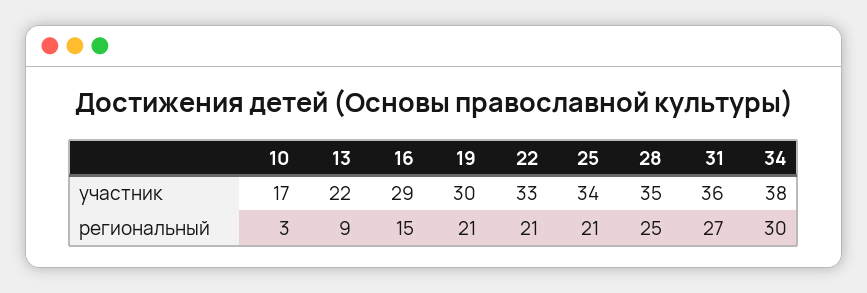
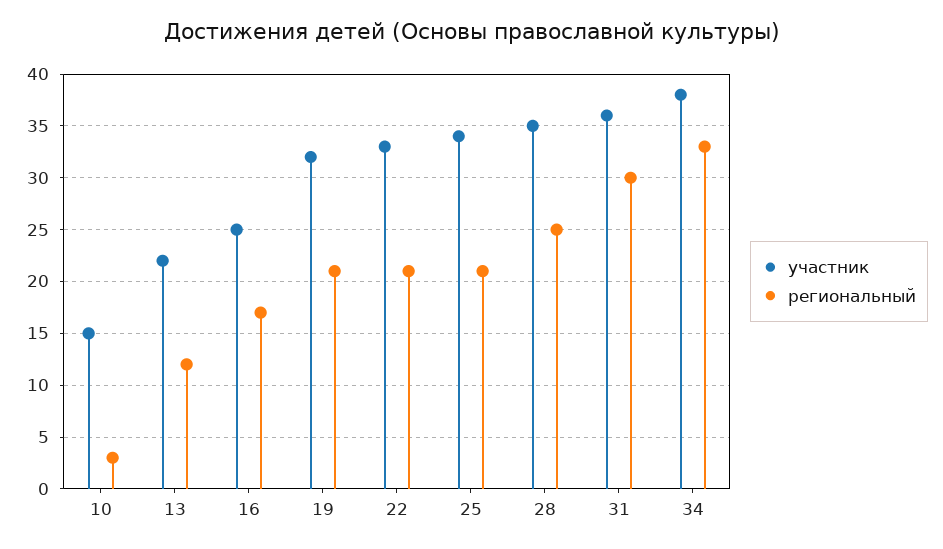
  {
    "участник": {
-     "10": 17,
+     "10": 15,
      "13": 22,
-     "16": 29,
+     "16": 25,
-     "19": 30,
+     "19": 32,
      "22": 33,
      "25": 34,
      "28": 35,
      "31": 36,
      "34": 38
    },
    "региональный": {
      "10": 3,
-     "13": 9,
+     "13": 12,
-     "16": 15,
+     "16": 17,
      "19": 21,
      "22": 21,
      "25": 21,
      "28": 25,
-     "31": 27,
+     "31": 30,
-     "34": 30
+     "34": 33
    }
  }

